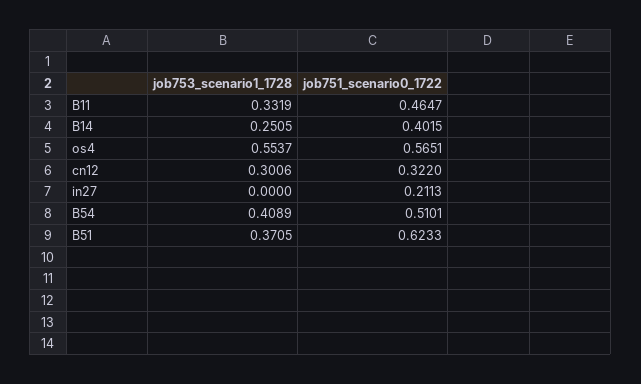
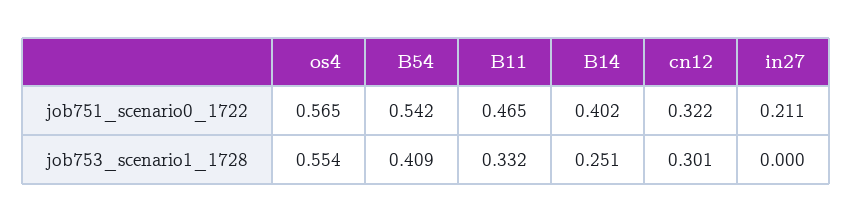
  {
    "job753_scenario1_1728": {
      "B11": 0.3319,
      "B14": 0.2505,
      "os4": 0.5537,
      "cn12": 0.3006,
      "in27": 0,
-     "B54": 0.4089,
+     "B54": 0.4089
-     "B51": 0.3705
    },
    "job751_scenario0_1722": {
      "B11": 0.4647,
      "B14": 0.4015,
      "os4": 0.5651,
      "cn12": 0.322,
      "in27": 0.2113,
-     "B54": 0.5101,
+     "B54": 0.542
-     "B51": 0.6233
    }
  }

